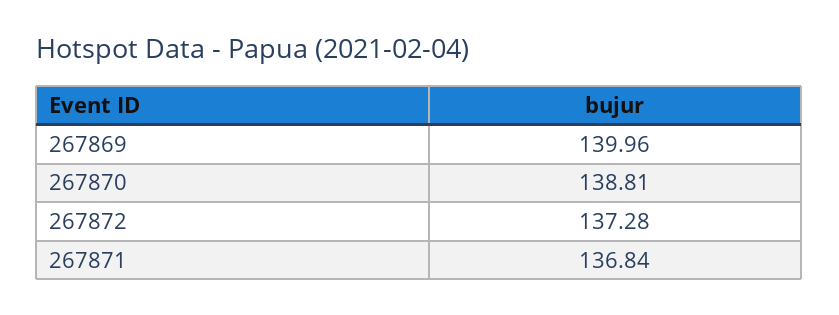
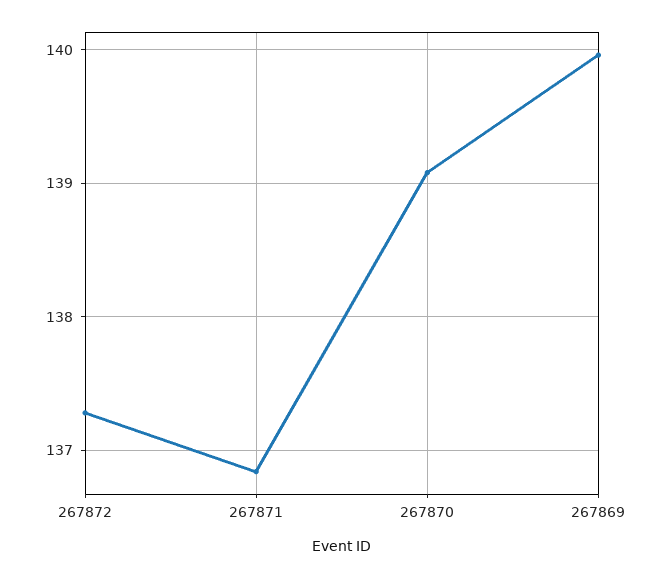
  {
    "267869": 139.96,
-   "267870": 138.81,
+   "267870": 139.1,
    "267872": 137.28,
    "267871": 136.84
  }

